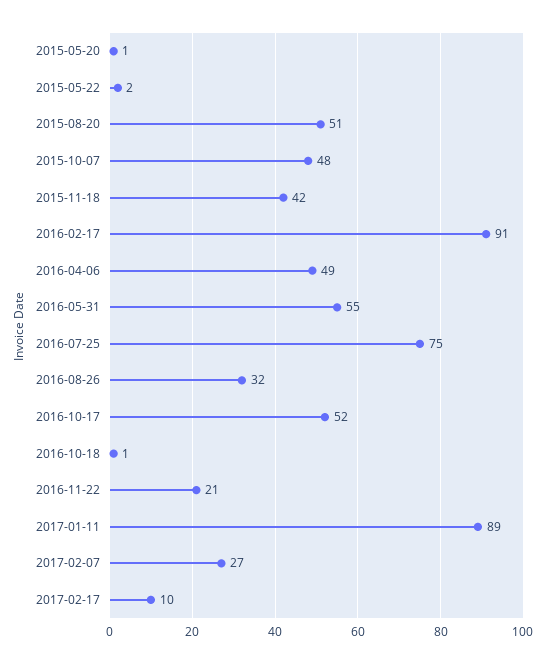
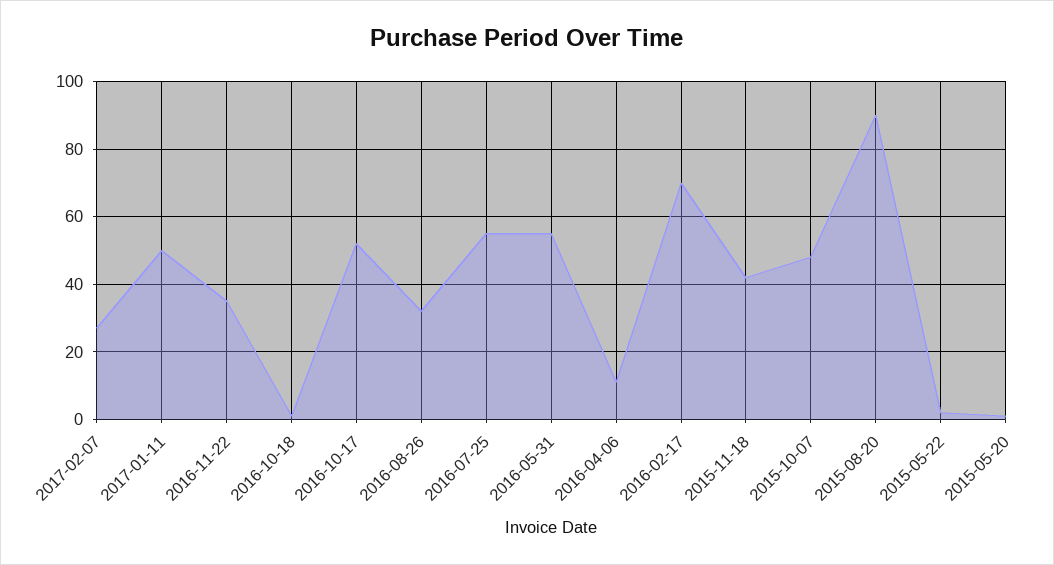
  {
    "2015-05-20": 1,
    "2015-05-22": 2,
-   "2015-08-20": 51,
+   "2015-08-20": 90,
    "2015-10-07": 48,
    "2015-11-18": 42,
-   "2016-02-17": 91,
+   "2016-02-17": 70,
-   "2016-04-06": 49,
+   "2016-04-06": 10,
    "2016-05-31": 55,
-   "2016-07-25": 75,
+   "2016-07-25": 55,
    "2016-08-26": 32,
    "2016-10-17": 52,
    "2016-10-18": 1,
-   "2016-11-22": 21,
+   "2016-11-22": 35,
-   "2017-01-11": 89,
+   "2017-01-11": 50,
-   "2017-02-07": 27,
+   "2017-02-07": 27
-   "2017-02-17": 10
  }

